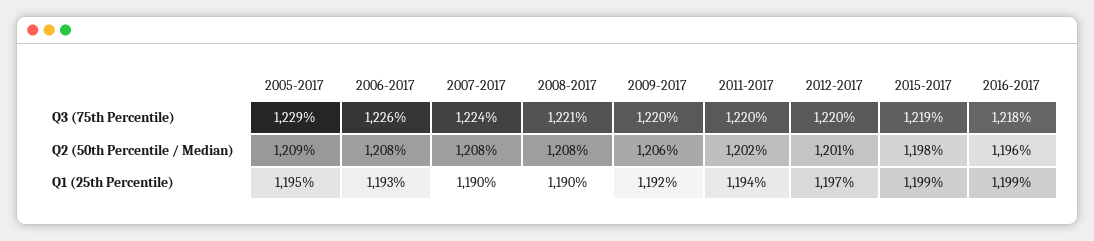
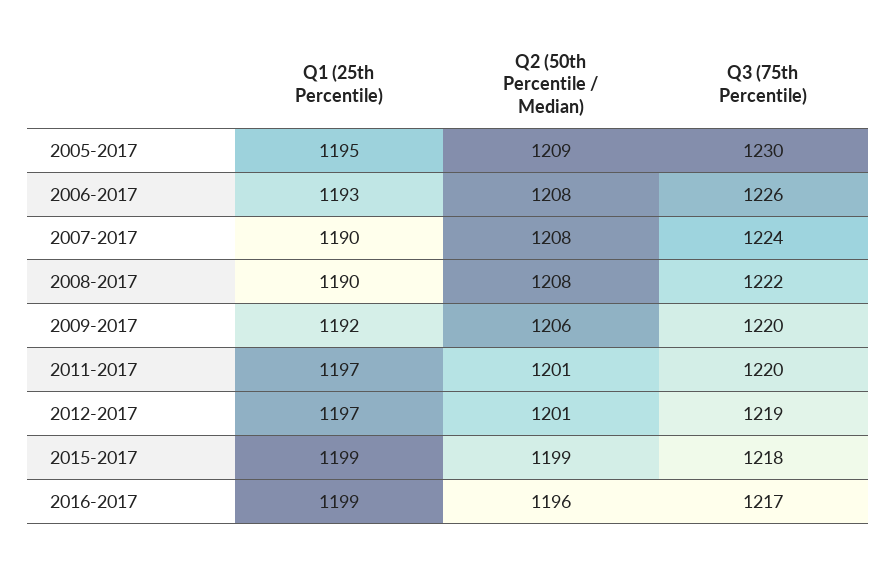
  {
    "2005-2017": {
-     "Q3 (75th Percentile)": 1229,
+     "Q3 (75th Percentile)": 1230,
      "Q2 (50th Percentile / Median)": 1209,
      "Q1 (25th Percentile)": 1195
    },
    "2006-2017": {
      "Q3 (75th Percentile)": 1226,
      "Q2 (50th Percentile / Median)": 1208,
      "Q1 (25th Percentile)": 1193
    },
    "2007-2017": {
      "Q3 (75th Percentile)": 1224,
      "Q2 (50th Percentile / Median)": 1208,
      "Q1 (25th Percentile)": 1190
    },
    "2008-2017": {
-     "Q3 (75th Percentile)": 1221,
+     "Q3 (75th Percentile)": 1222,
      "Q2 (50th Percentile / Median)": 1208,
      "Q1 (25th Percentile)": 1190
    },
    "2009-2017": {
      "Q3 (75th Percentile)": 1220,
      "Q2 (50th Percentile / Median)": 1206,
      "Q1 (25th Percentile)": 1192
    },
    "2011-2017": {
      "Q3 (75th Percentile)": 1220,
-     "Q2 (50th Percentile / Median)": 1202,
+     "Q2 (50th Percentile / Median)": 1201,
-     "Q1 (25th Percentile)": 1194
+     "Q1 (25th Percentile)": 1197
    },
    "2012-2017": {
-     "Q3 (75th Percentile)": 1220,
+     "Q3 (75th Percentile)": 1219,
      "Q2 (50th Percentile / Median)": 1201,
      "Q1 (25th Percentile)": 1197
    },
    "2015-2017": {
-     "Q3 (75th Percentile)": 1219,
+     "Q3 (75th Percentile)": 1218,
-     "Q2 (50th Percentile / Median)": 1198,
+     "Q2 (50th Percentile / Median)": 1199,
      "Q1 (25th Percentile)": 1199
    },
    "2016-2017": {
-     "Q3 (75th Percentile)": 1218,
+     "Q3 (75th Percentile)": 1217,
      "Q2 (50th Percentile / Median)": 1196,
      "Q1 (25th Percentile)": 1199
    }
  }

